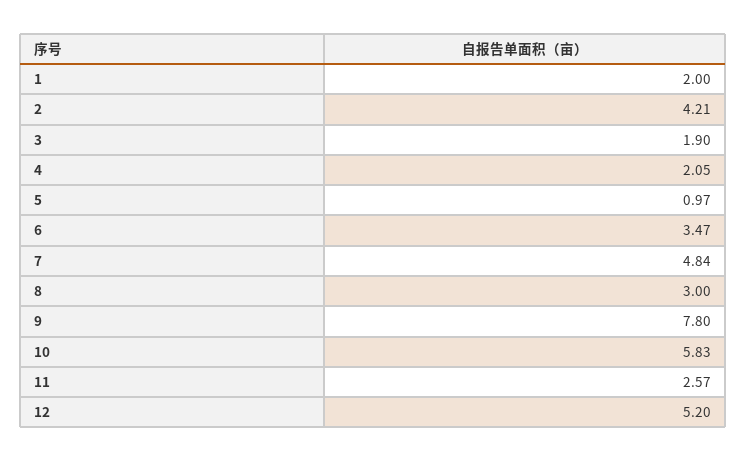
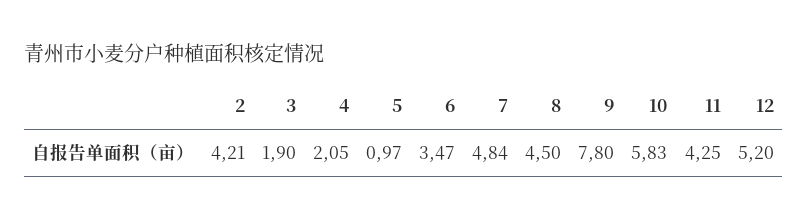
  {
-   "1": 2,
    "2": 4.21,
    "3": 1.9,
    "4": 2.05,
    "5": 0.97,
    "6": 3.47,
    "7": 4.84,
-   "8": 3,
+   "8": 4.5,
    "9": 7.8,
    "10": 5.83,
-   "11": 2.57,
+   "11": 4.25,
    "12": 5.2
  }

